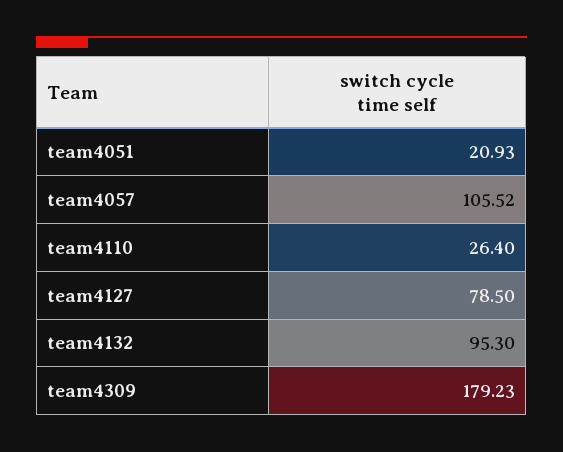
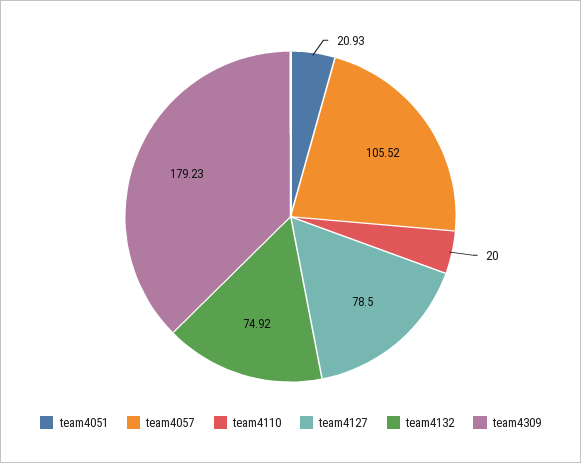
  {
    "team4051": 20.93,
    "team4057": 105.52,
-   "team4110": 26.4,
+   "team4110": 20,
    "team4127": 78.5,
-   "team4132": 95.3,
+   "team4132": 74.92,
    "team4309": 179.23
  }

